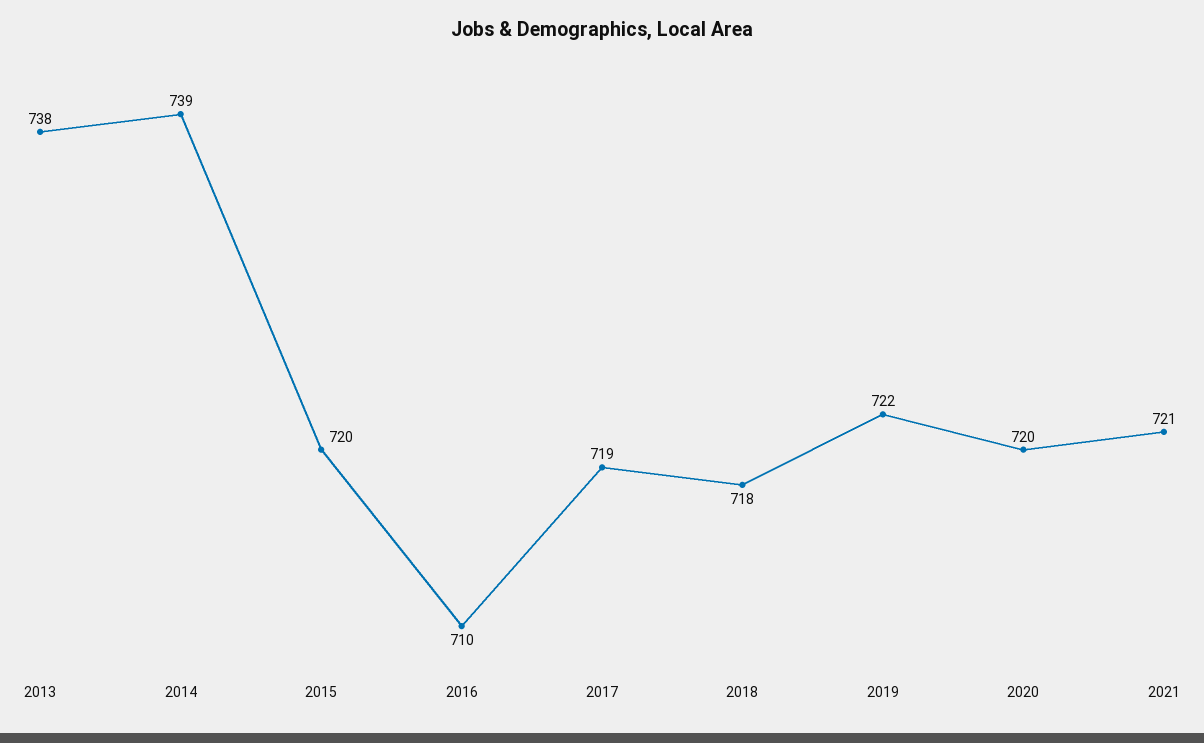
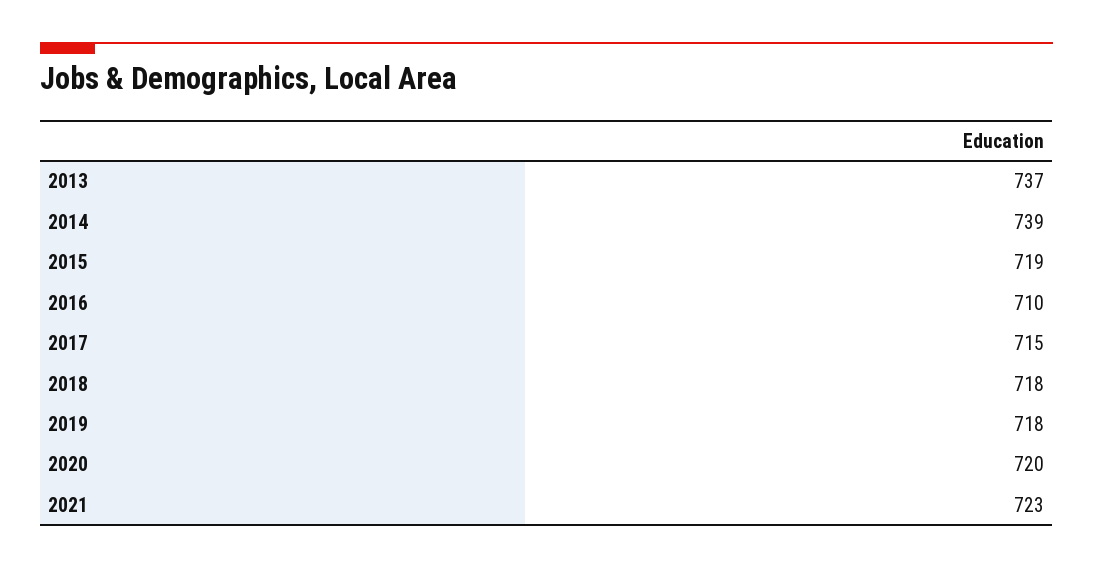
  {
-   "2013": 738,
+   "2013": 737,
    "2014": 739,
-   "2015": 720,
+   "2015": 719,
    "2016": 710,
-   "2017": 719,
+   "2017": 715,
    "2018": 718,
-   "2019": 722,
+   "2019": 718,
    "2020": 720,
-   "2021": 721
+   "2021": 723
  }

